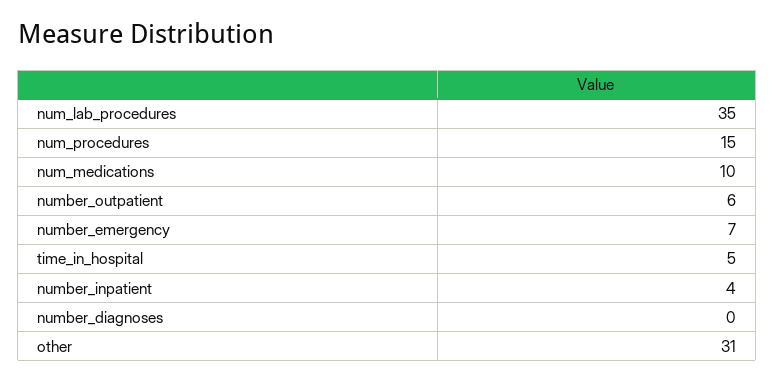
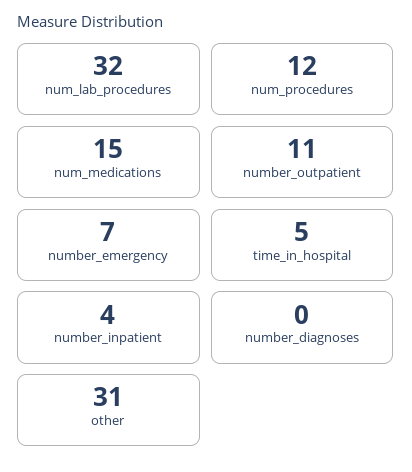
  {
-   "num_lab_procedures": 35,
+   "num_lab_procedures": 32,
-   "num_procedures": 15,
+   "num_procedures": 12,
-   "num_medications": 10,
+   "num_medications": 15,
-   "number_outpatient": 6,
+   "number_outpatient": 11,
    "number_emergency": 7,
    "time_in_hospital": 5,
    "number_inpatient": 4,
    "number_diagnoses": 0,
    "other": 31
  }

